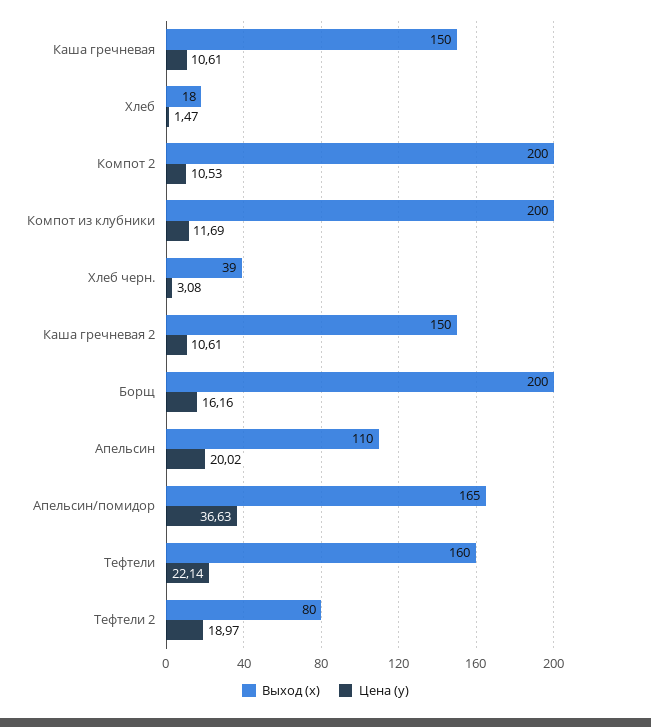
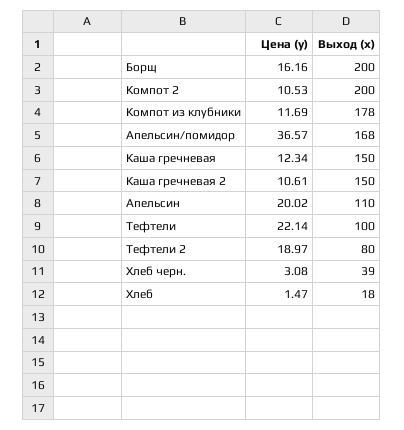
  {
    "Выход (x)": {
      "Каша гречневая": 150,
      "Хлеб": 18,
      "Компот 2": 200,
-     "Компот из клубники": 200,
+     "Компот из клубники": 178,
      "Хлеб черн.": 39,
      "Каша гречневая 2": 150,
      "Борщ": 200,
      "Апельсин": 110,
-     "Апельсин/помидор": 165,
+     "Апельсин/помидор": 168,
-     "Тефтели": 160,
+     "Тефтели": 100,
      "Тефтели 2": 80
    },
    "Цена (y)": {
-     "Каша гречневая": 10.61,
+     "Каша гречневая": 12.34,
      "Хлеб": 1.47,
      "Компот 2": 10.53,
      "Компот из клубники": 11.69,
      "Хлеб черн.": 3.08,
      "Каша гречневая 2": 10.61,
      "Борщ": 16.16,
      "Апельсин": 20.02,
-     "Апельсин/помидор": 36.63,
+     "Апельсин/помидор": 36.57,
      "Тефтели": 22.14,
      "Тефтели 2": 18.97
    }
  }

